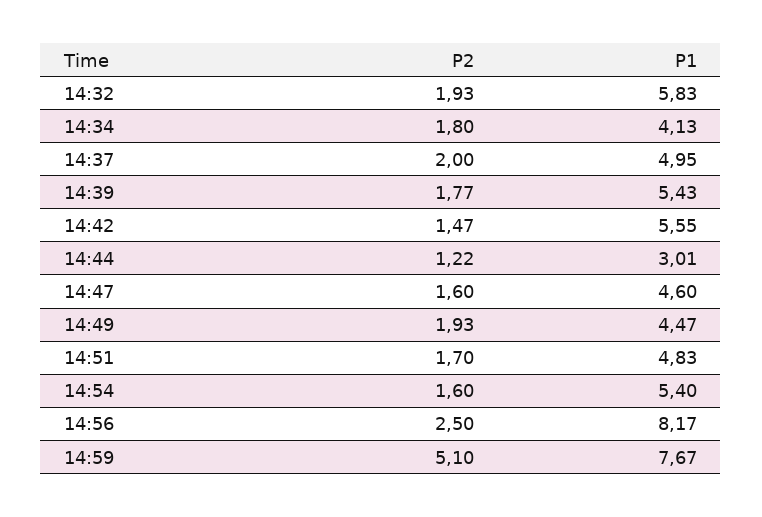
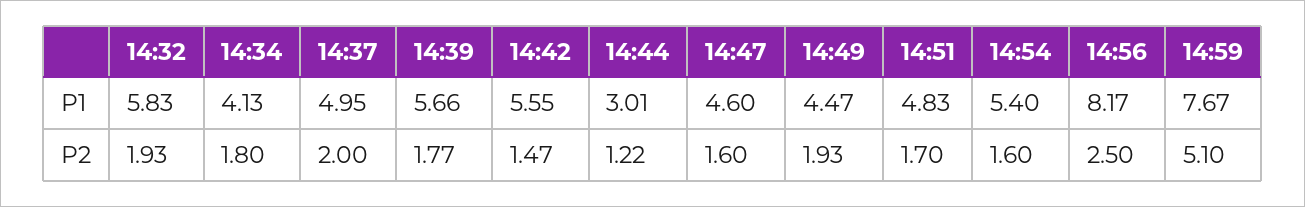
  {
    "P2": {
      "14:32": 1.93,
      "14:34": 1.8,
      "14:37": 2,
      "14:39": 1.77,
      "14:42": 1.47,
      "14:44": 1.22,
      "14:47": 1.6,
      "14:49": 1.93,
      "14:51": 1.7,
      "14:54": 1.6,
      "14:56": 2.5,
      "14:59": 5.1
    },
    "P1": {
      "14:32": 5.83,
      "14:34": 4.13,
      "14:37": 4.95,
-     "14:39": 5.43,
+     "14:39": 5.66,
      "14:42": 5.55,
      "14:44": 3.01,
      "14:47": 4.6,
      "14:49": 4.47,
      "14:51": 4.83,
      "14:54": 5.4,
      "14:56": 8.17,
      "14:59": 7.67
    }
  }

